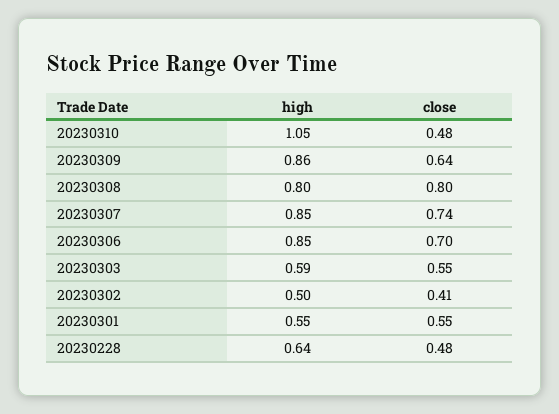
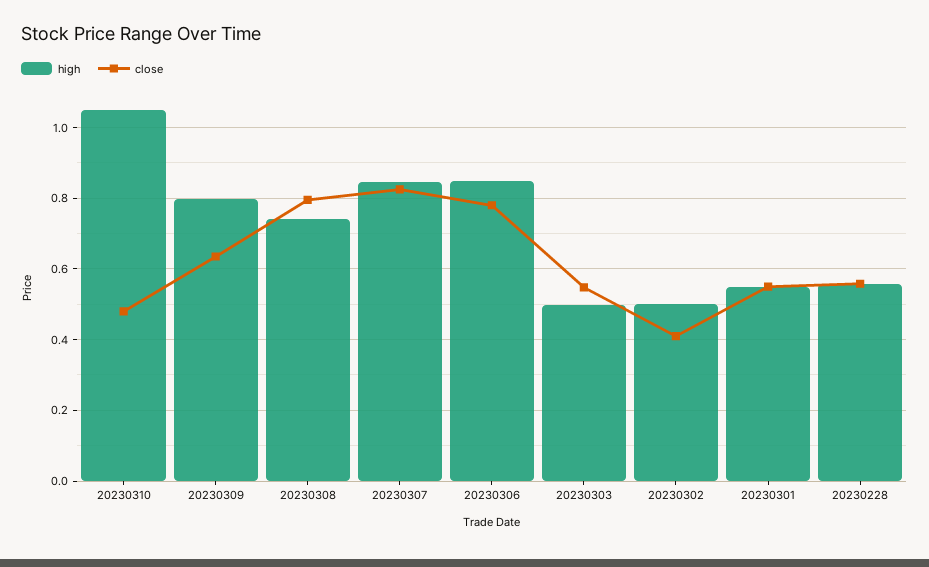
  {
    "high": {
      "20230310": 1.05,
-     "20230309": 0.86,
+     "20230309": 0.8,
-     "20230308": 0.8,
+     "20230308": 0.74,
      "20230307": 0.85,
      "20230306": 0.85,
-     "20230303": 0.59,
+     "20230303": 0.5,
      "20230302": 0.5,
      "20230301": 0.55,
-     "20230228": 0.64
+     "20230228": 0.56
    },
    "close": {
      "20230310": 0.48,
      "20230309": 0.64,
      "20230308": 0.8,
-     "20230307": 0.74,
+     "20230307": 0.82,
-     "20230306": 0.7,
+     "20230306": 0.78,
      "20230303": 0.55,
      "20230302": 0.41,
      "20230301": 0.55,
-     "20230228": 0.48
+     "20230228": 0.56
    }
  }

